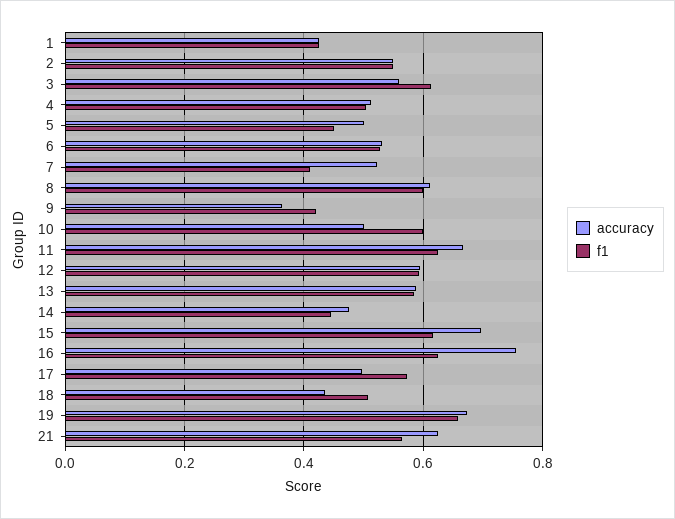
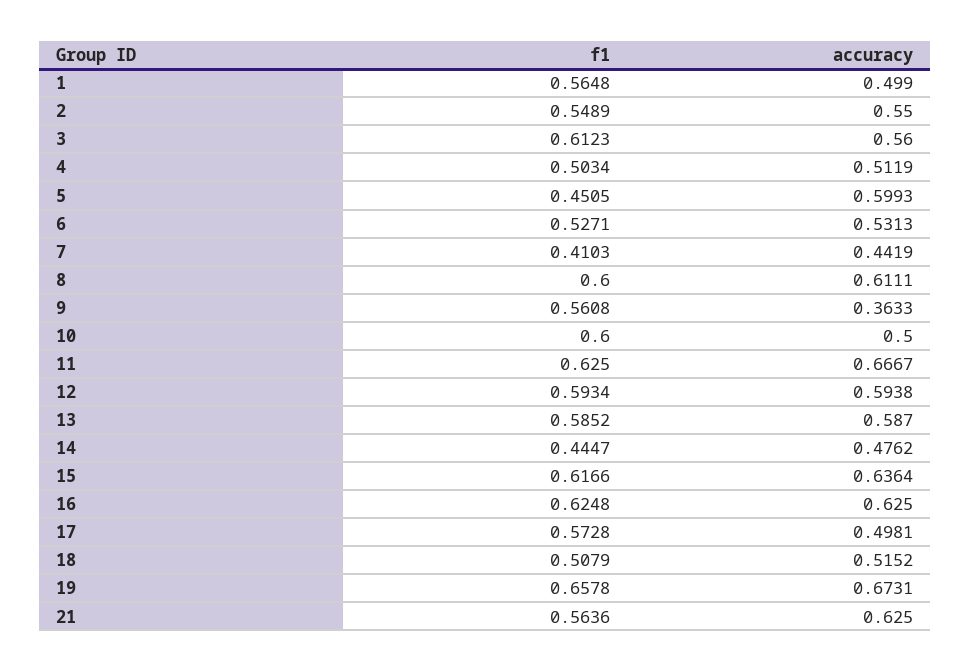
  {
    "accuracy": {
-     "1": 0.42,
+     "1": 0.499,
      "2": 0.55,
      "3": 0.56,
      "4": 0.5119,
-     "5": 0.5,
+     "5": 0.5993,
      "6": 0.5313,
-     "7": 0.52,
+     "7": 0.4419,
      "8": 0.6111,
      "9": 0.3633,
      "10": 0.5,
      "11": 0.6667,
      "12": 0.5938,
      "13": 0.587,
      "14": 0.4762,
-     "15": 0.7,
+     "15": 0.6364,
-     "16": 0.76,
+     "16": 0.625,
      "17": 0.4981,
-     "18": 0.44,
+     "18": 0.5152,
      "19": 0.6731,
      "21": 0.625
    },
    "f1": {
-     "1": 0.42,
+     "1": 0.5648,
      "2": 0.5489,
      "3": 0.6123,
      "4": 0.5034,
      "5": 0.4505,
      "6": 0.5271,
      "7": 0.4103,
      "8": 0.6,
-     "9": 0.42,
+     "9": 0.5608,
      "10": 0.6,
      "11": 0.625,
      "12": 0.5934,
      "13": 0.5852,
      "14": 0.4447,
      "15": 0.6166,
      "16": 0.6248,
      "17": 0.5728,
      "18": 0.5079,
      "19": 0.6578,
      "21": 0.5636
    }
  }

